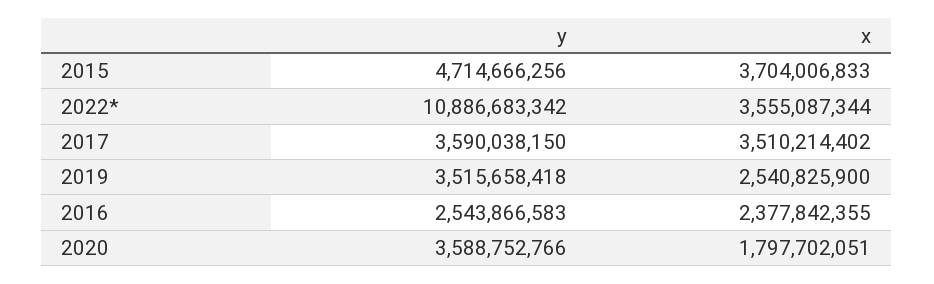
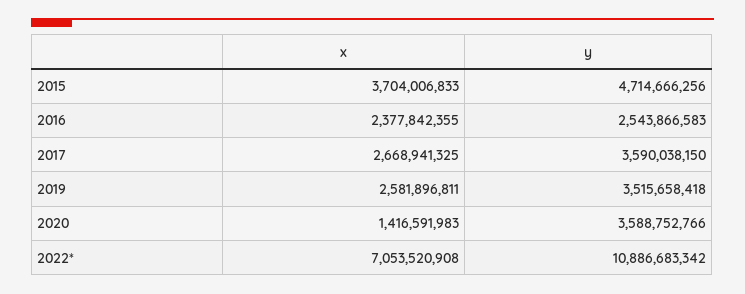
  {
    "y": {
      "2015": 4714666256,
      "2022*": 10886683342,
      "2017": 3590038150,
      "2019": 3515658418,
      "2016": 2543866583,
      "2020": 3588752766
    },
    "x": {
      "2015": 3704006833,
-     "2022*": 3555087344,
+     "2022*": 7053520908,
-     "2017": 3510214402,
+     "2017": 2668941325,
-     "2019": 2540825900,
+     "2019": 2581896811,
      "2016": 2377842355,
-     "2020": 1797702051
+     "2020": 1416591983
    }
  }

